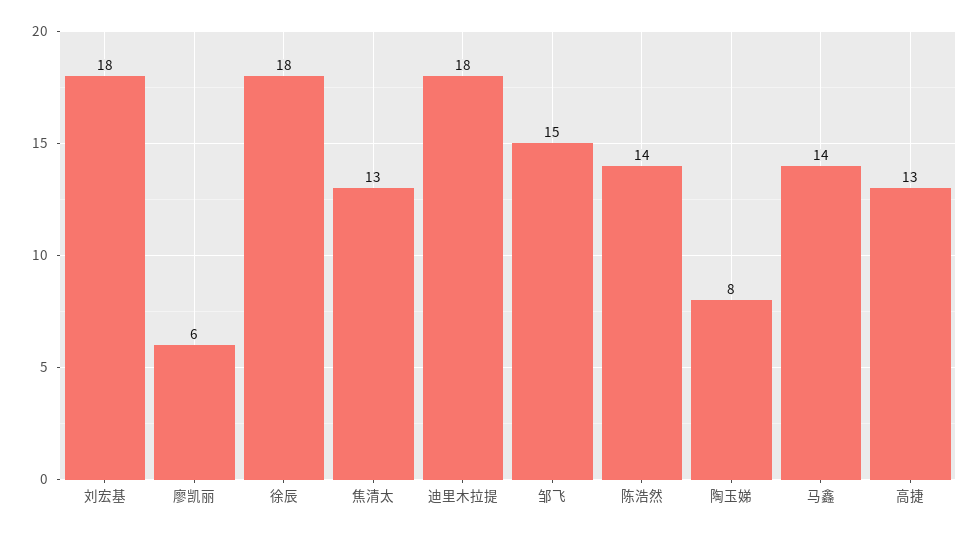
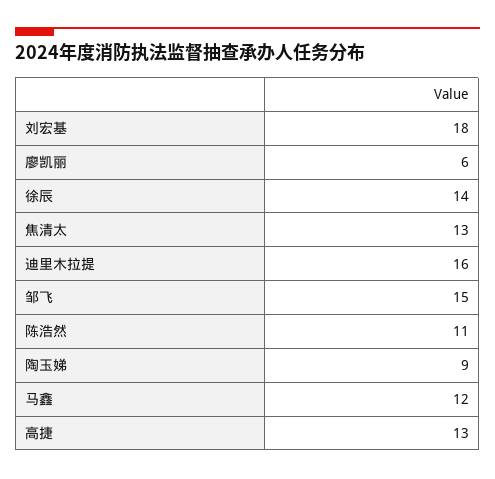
  {
    "刘宏基": 18,
    "廖凯丽": 6,
-   "徐辰": 18,
+   "徐辰": 14,
    "焦清太": 13,
-   "迪里木拉提": 18,
+   "迪里木拉提": 16,
    "邹飞": 15,
-   "陈浩然": 14,
+   "陈浩然": 11,
-   "陶玉娣": 8,
+   "陶玉娣": 9,
-   "马鑫": 14,
+   "马鑫": 12,
    "高捷": 13
  }

